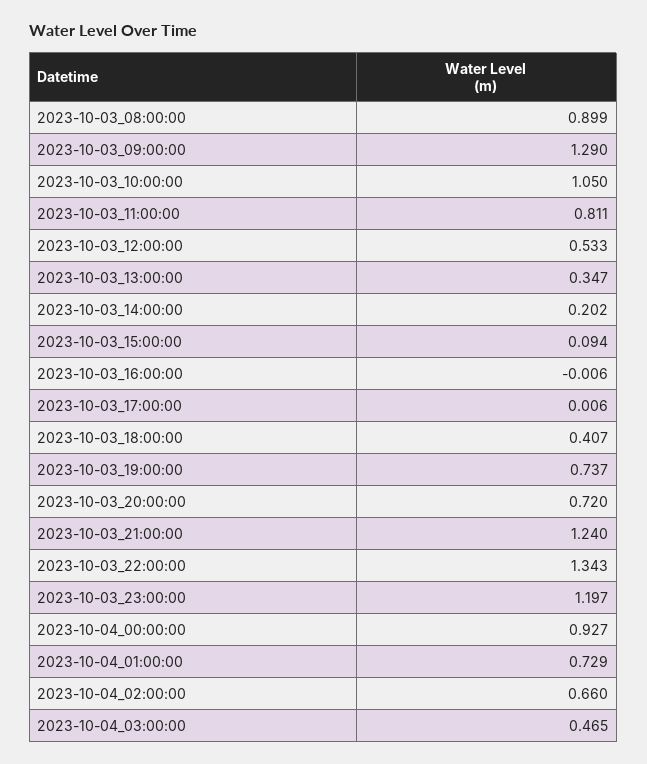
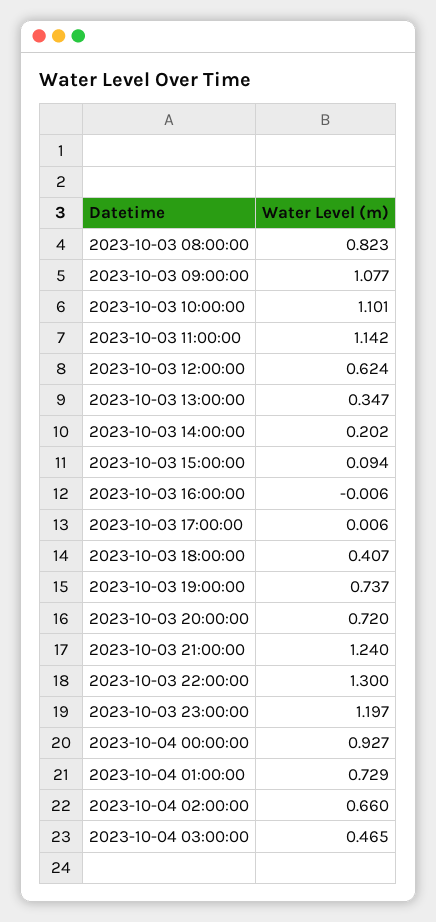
  {
-   "2023-10-03_08:00:00": 0.899,
+   "2023-10-03_08:00:00": 0.823,
-   "2023-10-03_09:00:00": 1.29,
+   "2023-10-03_09:00:00": 1.077,
-   "2023-10-03_10:00:00": 1.05,
+   "2023-10-03_10:00:00": 1.101,
-   "2023-10-03_11:00:00": 0.811,
+   "2023-10-03_11:00:00": 1.142,
-   "2023-10-03_12:00:00": 0.533,
+   "2023-10-03_12:00:00": 0.624,
    "2023-10-03_13:00:00": 0.347,
    "2023-10-03_14:00:00": 0.202,
    "2023-10-03_15:00:00": 0.094,
    "2023-10-03_16:00:00": -0.006,
    "2023-10-03_17:00:00": 0.006,
    "2023-10-03_18:00:00": 0.407,
    "2023-10-03_19:00:00": 0.737,
    "2023-10-03_20:00:00": 0.72,
    "2023-10-03_21:00:00": 1.24,
-   "2023-10-03_22:00:00": 1.343,
+   "2023-10-03_22:00:00": 1.3,
    "2023-10-03_23:00:00": 1.197,
    "2023-10-04_00:00:00": 0.927,
    "2023-10-04_01:00:00": 0.729,
    "2023-10-04_02:00:00": 0.66,
    "2023-10-04_03:00:00": 0.465
  }

